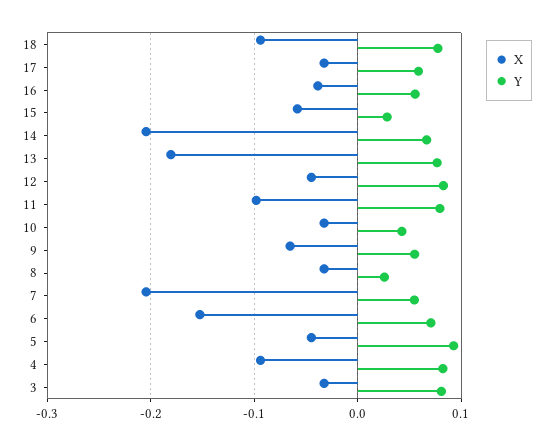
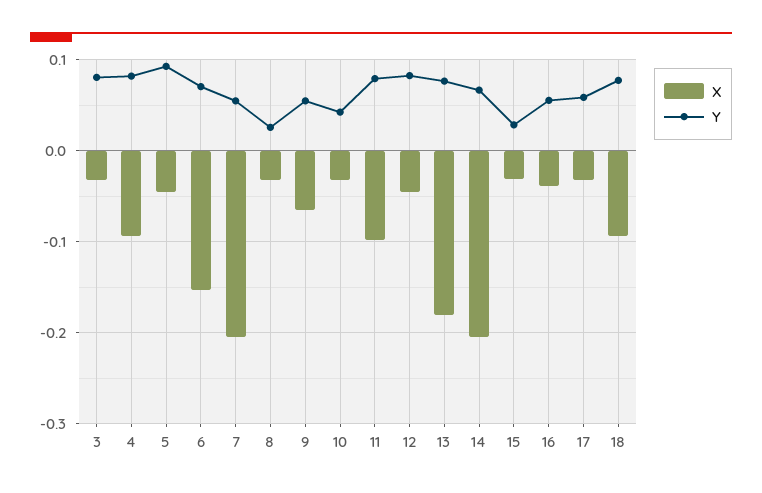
  {
    "X": {
      "18": -0.09,
      "17": -0.03,
      "16": -0.04,
-     "15": -0.06,
+     "15": -0.03,
      "14": -0.2,
      "13": -0.18,
      "12": -0.05,
      "11": -0.1,
      "10": -0.03,
      "9": -0.07,
      "8": -0.03,
      "7": -0.2,
      "6": -0.15,
      "5": -0.05,
      "4": -0.09,
      "3": -0.03
    },
    "Y": {
      "18": 0.08,
      "17": 0.06,
      "16": 0.06,
      "15": 0.03,
      "14": 0.07,
      "13": 0.08,
      "12": 0.08,
      "11": 0.08,
      "10": 0.04,
      "9": 0.05,
      "8": 0.03,
      "7": 0.05,
      "6": 0.07,
      "5": 0.09,
      "4": 0.08,
      "3": 0.08
    }
  }

